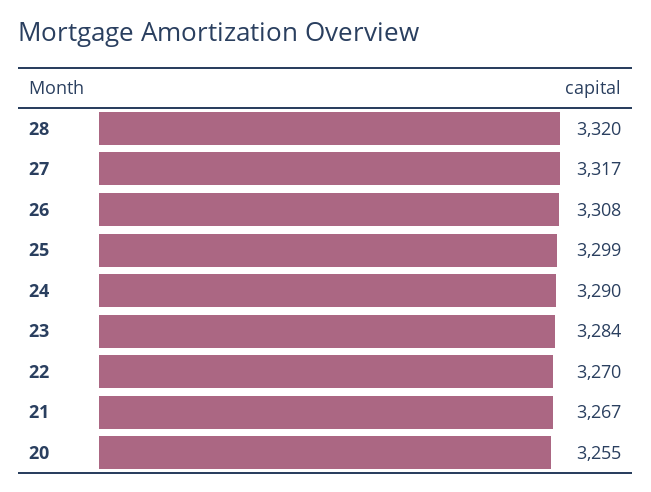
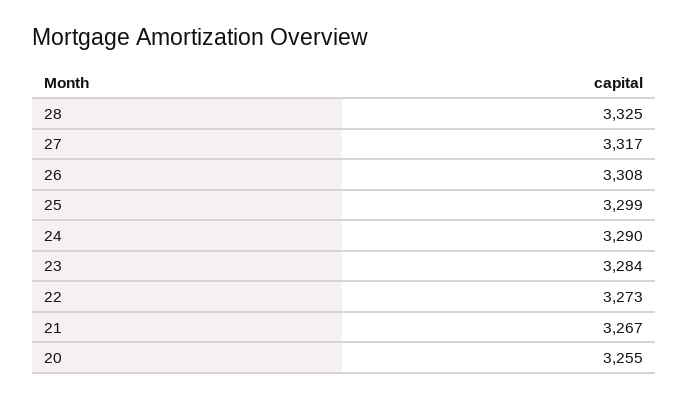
  {
-   "28": 3320,
+   "28": 3325,
    "27": 3317,
    "26": 3308,
    "25": 3299,
    "24": 3290,
    "23": 3284,
-   "22": 3270,
+   "22": 3273,
    "21": 3267,
    "20": 3255
  }

